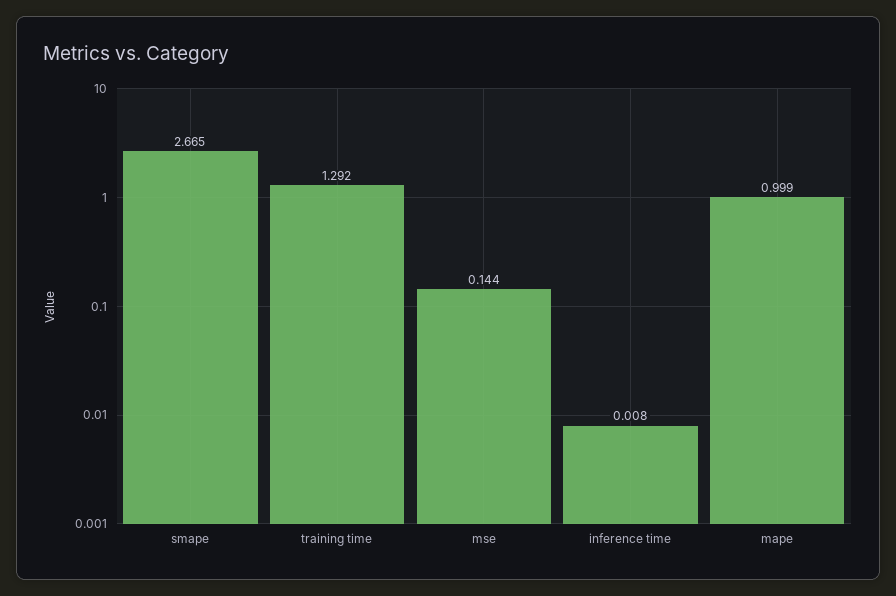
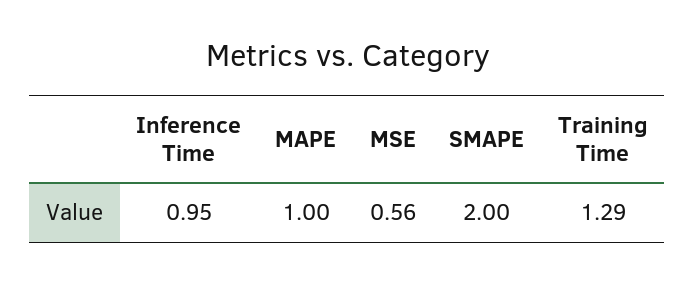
  {
-   "smape": 2.665,
+   "smape": 2,
    "training time": 1.292,
-   "mse": 0.144,
+   "mse": 0.56,
-   "inference time": 0.008,
+   "inference time": 0.95,
    "mape": 0.999
  }

